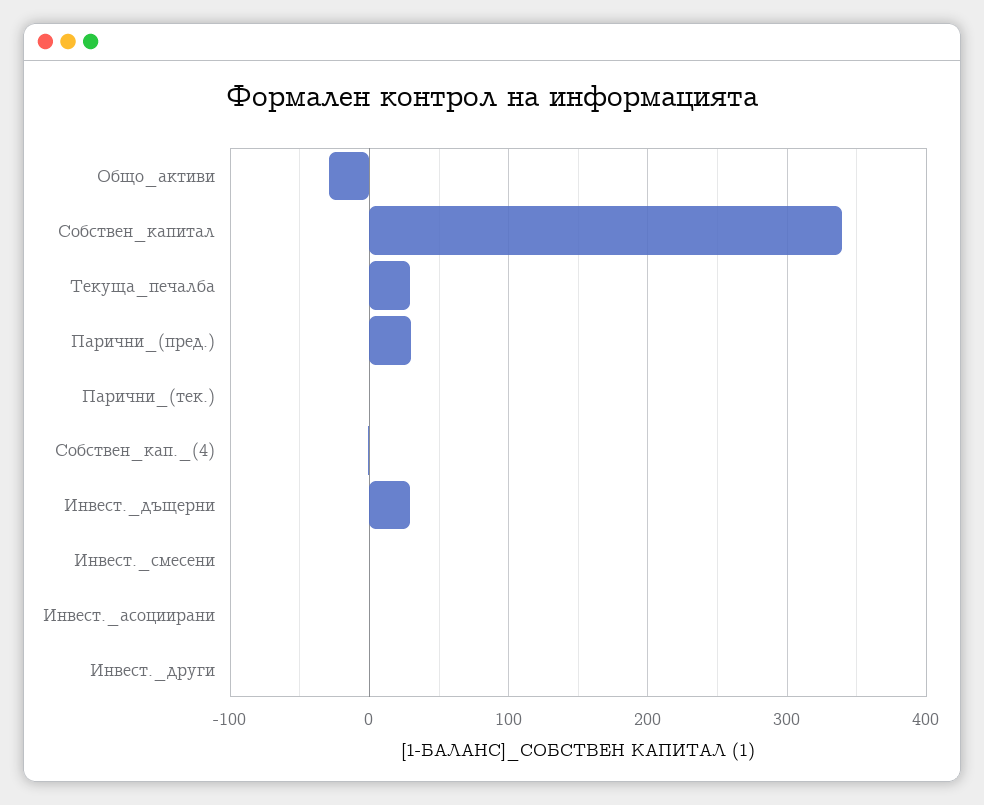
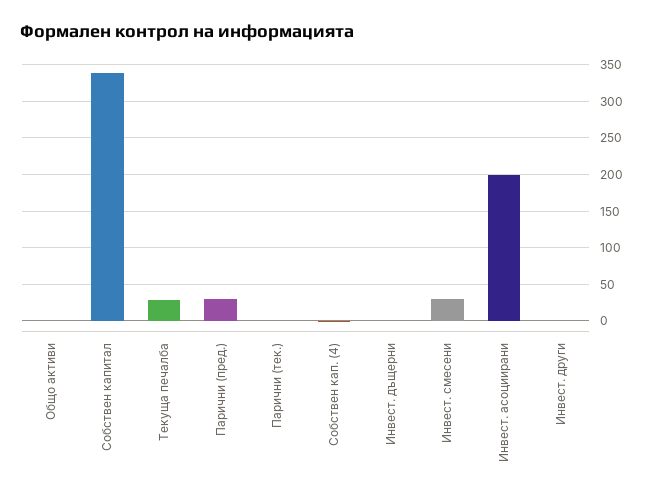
  {
-   "Общо_активи": -30,
+   "Общо_активи": 0,
    "Собствен_капитал": 340,
    "Текуща_печалба": 30,
    "Парични_(пред.)": 30,
    "Парични_(тек.)": 0,
    "Собствен_кап._(4)": 0,
-   "Инвест._дъщерни": 30,
+   "Инвест._дъщерни": 0,
-   "Инвест._смесени": 0,
+   "Инвест._смесени": 30,
-   "Инвест._асоциирани": 0,
+   "Инвест._асоциирани": 200,
    "Инвест._други": 0
  }

